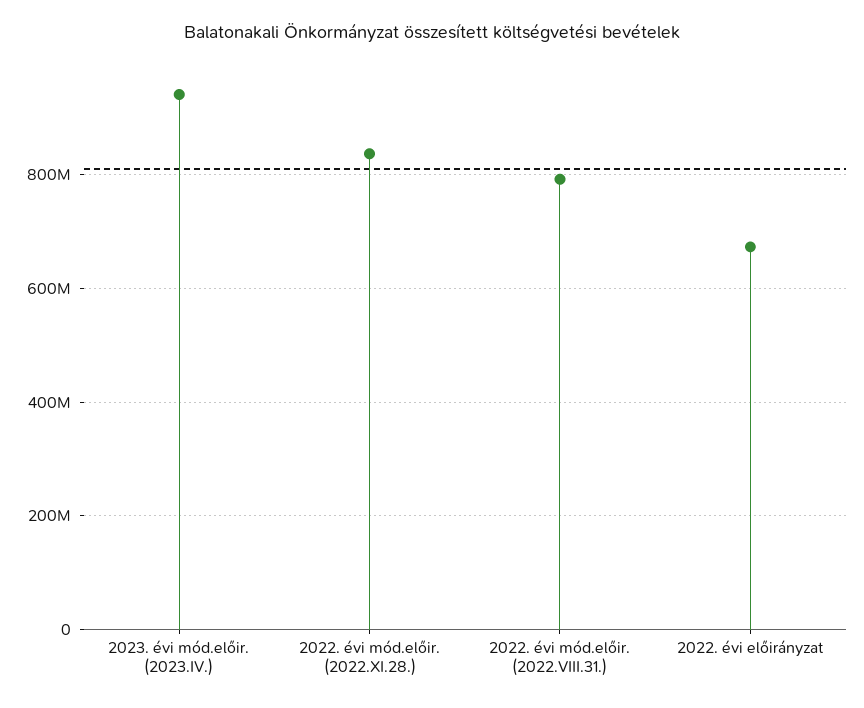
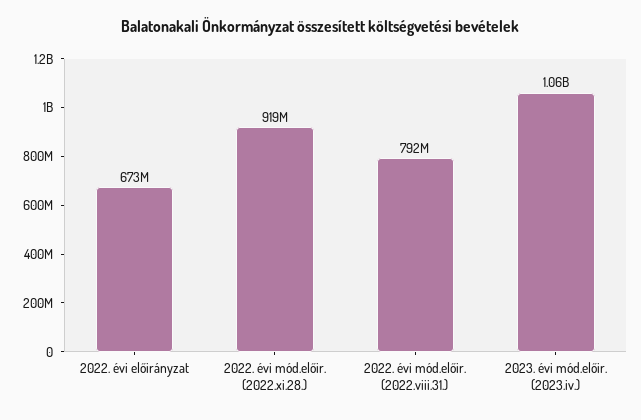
  {
-   "2023. évi mód.előir. (2023.IV.)": 940000000,
+   "2023. évi mód.előir. (2023.IV.)": 1060000000,
-   "2022. évi mód.előir. (2022.XI.28.)": 840000000,
+   "2022. évi mód.előir. (2022.XI.28.)": 919000000,
    "2022. évi mód.előir. (2022.VIII.31.)": 792000000,
    "2022. évi előirányzat": 673000000
  }

